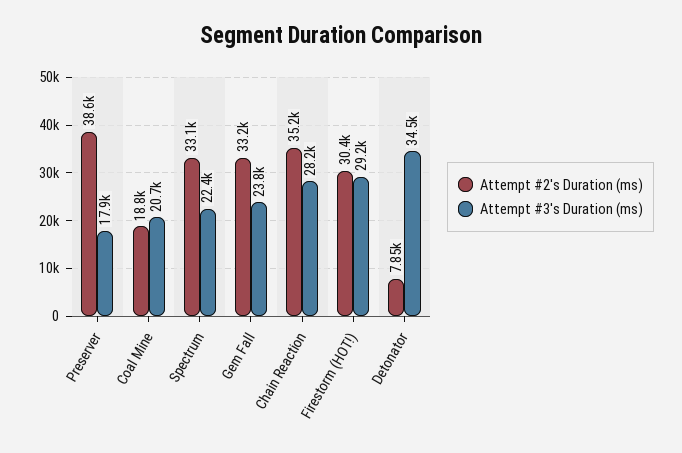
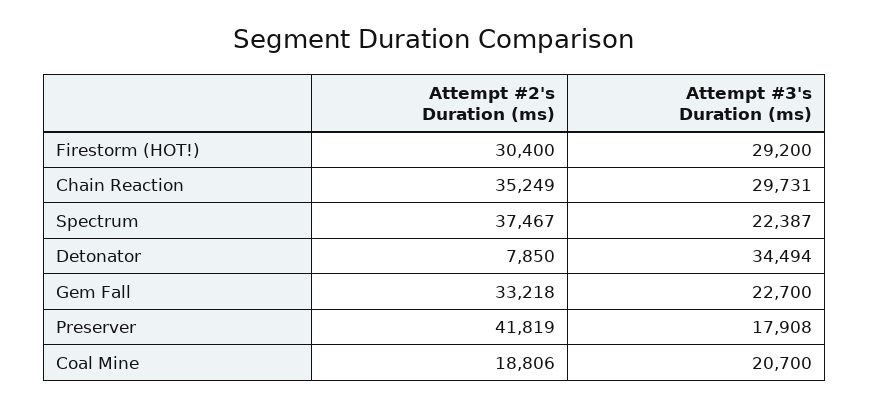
  {
    "Attempt #2's Duration (ms)": {
-     "Preserver": 38600,
+     "Preserver": 41819,
      "Coal Mine": 18806,
-     "Spectrum": 33100,
+     "Spectrum": 37467,
      "Gem Fall": 33218,
      "Chain Reaction": 35249,
      "Firestorm (HOT!)": 30400,
      "Detonator": 7850
    },
    "Attempt #3's Duration (ms)": {
      "Preserver": 17908,
      "Coal Mine": 20700,
      "Spectrum": 22387,
-     "Gem Fall": 23800,
+     "Gem Fall": 22700,
-     "Chain Reaction": 28200,
+     "Chain Reaction": 29731,
      "Firestorm (HOT!)": 29200,
      "Detonator": 34494
    }
  }

